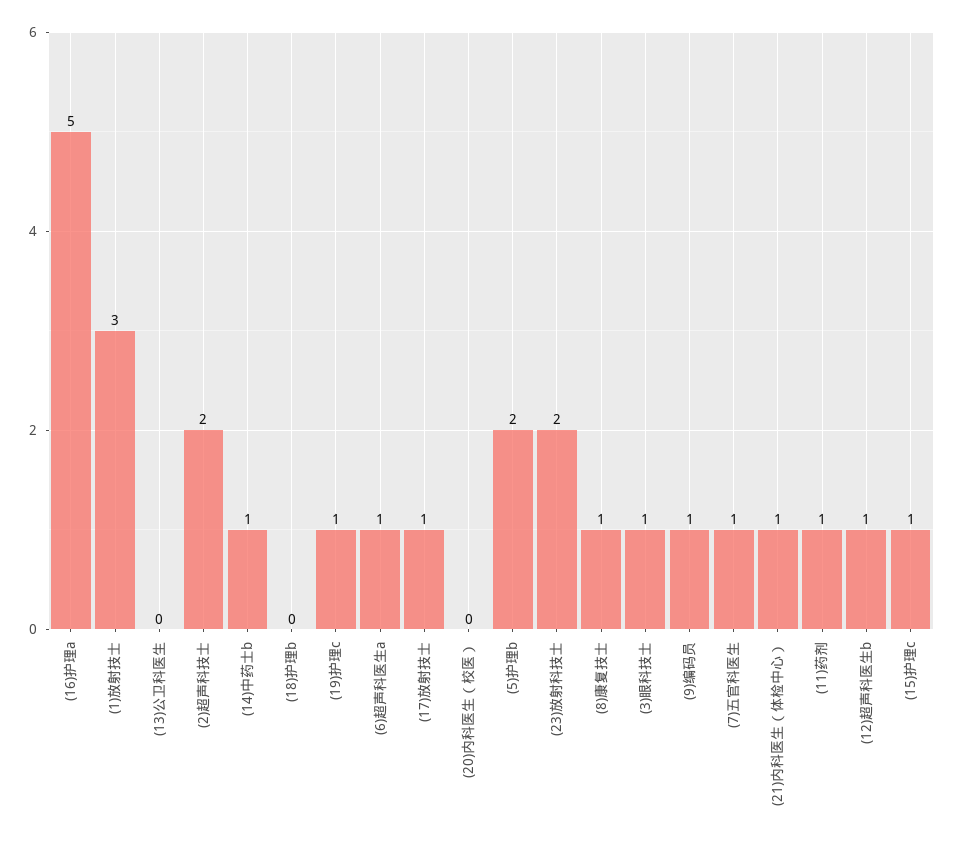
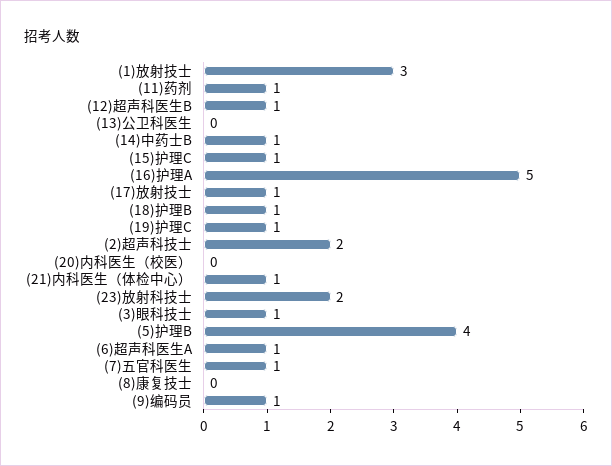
  {
    "(16)护理a": 5,
    "(1)放射技士": 3,
    "(13)公卫科医生": 0,
    "(2)超声科技士": 2,
    "(14)中药士b": 1,
-   "(18)护理b": 0,
+   "(18)护理b": 1,
    "(19)护理c": 1,
    "(6)超声科医生a": 1,
    "(17)放射技士": 1,
    "(20)内科医生（校医）": 0,
-   "(5)护理b": 2,
+   "(5)护理b": 4,
    "(23)放射科技士": 2,
-   "(8)康复技士": 1,
+   "(8)康复技士": 0,
    "(3)眼科技士": 1,
    "(9)编码员": 1,
    "(7)五官科医生": 1,
    "(21)内科医生（体检中心）": 1,
    "(11)药剂": 1,
    "(12)超声科医生b": 1,
    "(15)护理c": 1
  }

